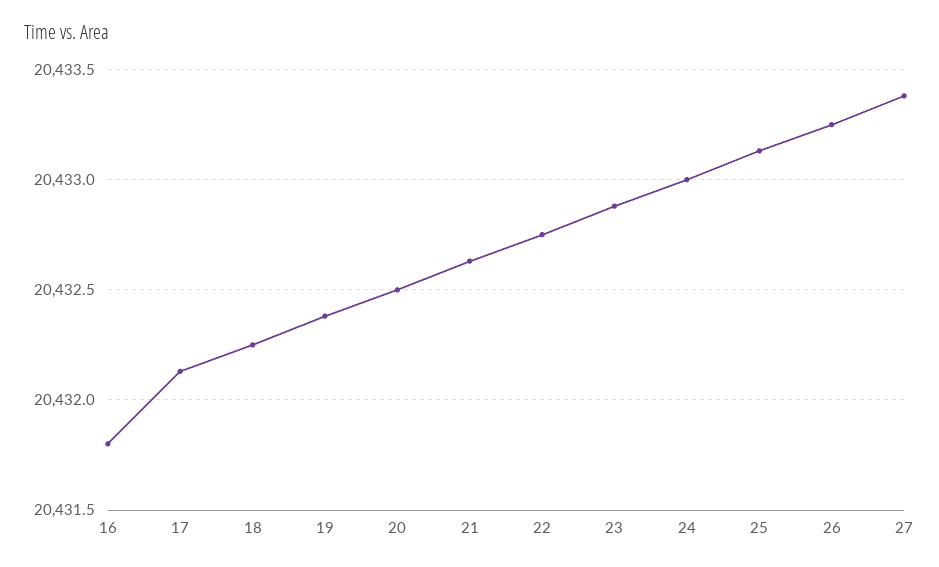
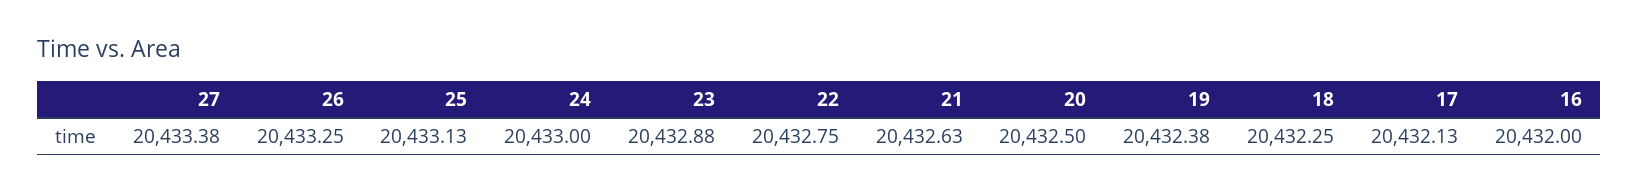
  {
-   "16": 20431.8,
+   "16": 20432,
    "17": 20432.13,
    "18": 20432.25,
    "19": 20432.38,
    "20": 20432.5,
    "21": 20432.63,
    "22": 20432.75,
    "23": 20432.88,
    "24": 20433,
    "25": 20433.13,
    "26": 20433.25,
    "27": 20433.38
  }

